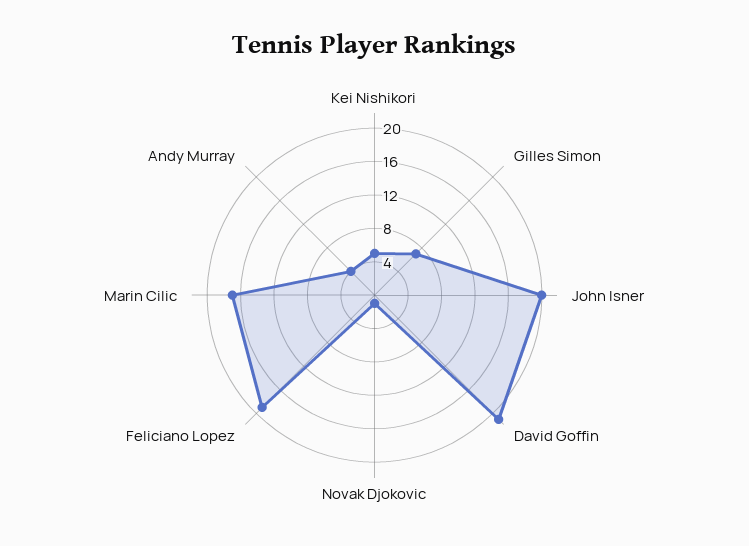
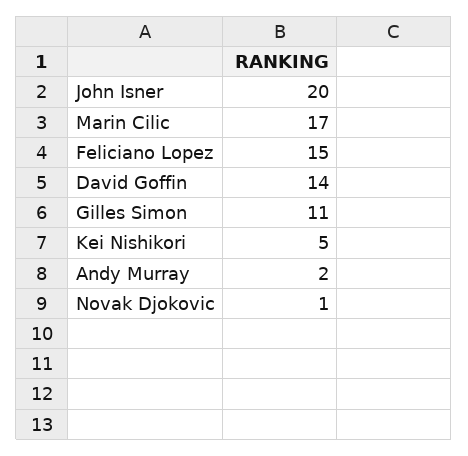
  {
    "Kei Nishikori": 5,
-   "Gilles Simon": 7,
+   "Gilles Simon": 11,
    "John Isner": 20,
-   "David Goffin": 21,
+   "David Goffin": 14,
    "Novak Djokovic": 1,
-   "Feliciano Lopez": 19,
+   "Feliciano Lopez": 15,
    "Marin Cilic": 17,
-   "Andy Murray": 4
+   "Andy Murray": 2
  }

